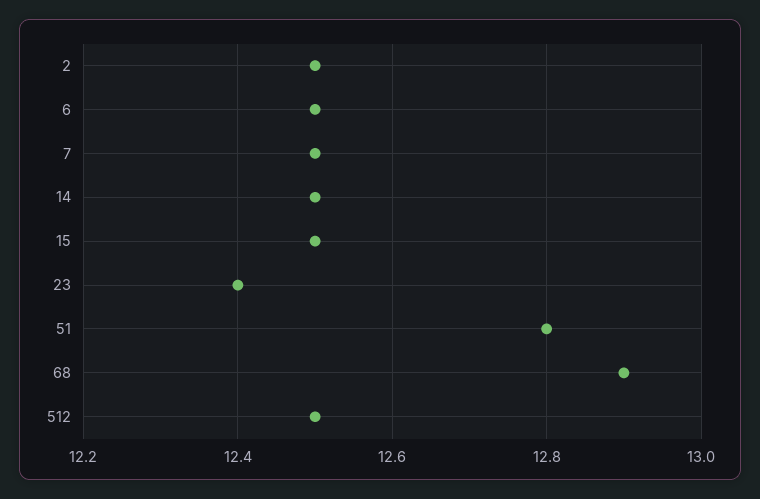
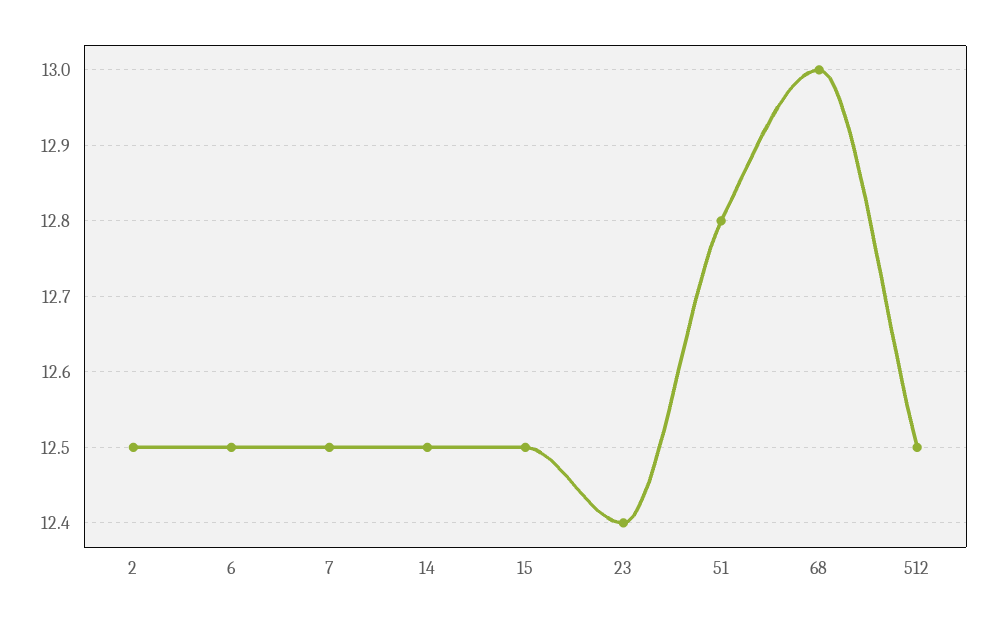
  {
    "2": 12.5,
    "6": 12.5,
    "7": 12.5,
    "14": 12.5,
    "15": 12.5,
    "23": 12.4,
    "51": 12.8,
-   "68": 12.9,
+   "68": 13,
    "512": 12.5
  }

